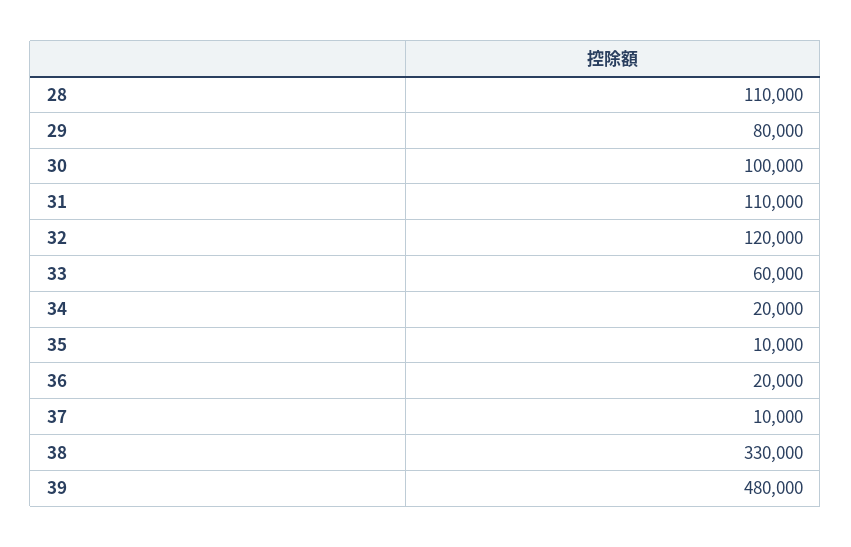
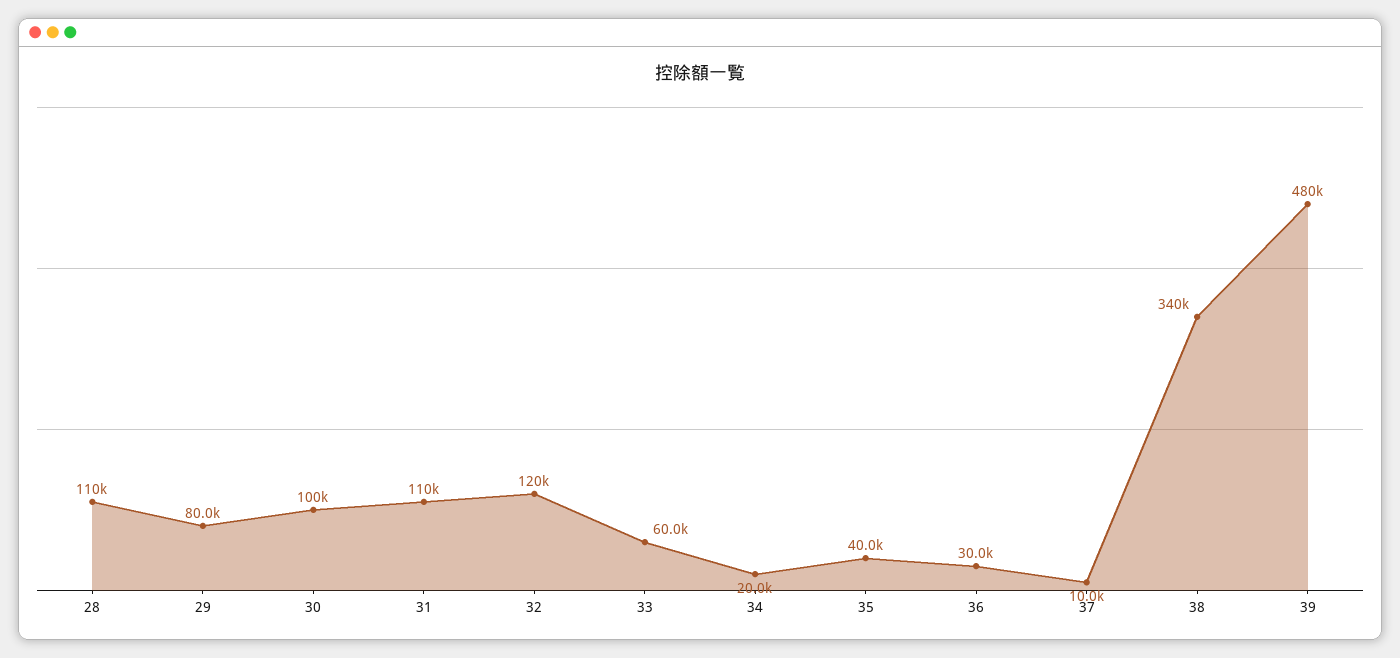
  {
    "28": 110000,
    "29": 80000,
    "30": 100000,
    "31": 110000,
    "32": 120000,
    "33": 60000,
    "34": 20000,
-   "35": 10000,
+   "35": 40000,
-   "36": 20000,
+   "36": 30000,
    "37": 10000,
-   "38": 330000,
+   "38": 340000,
    "39": 480000
  }

